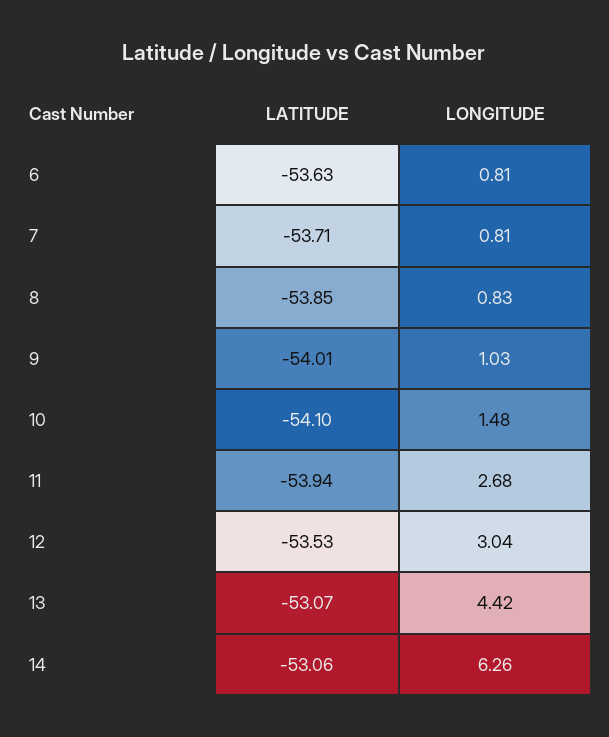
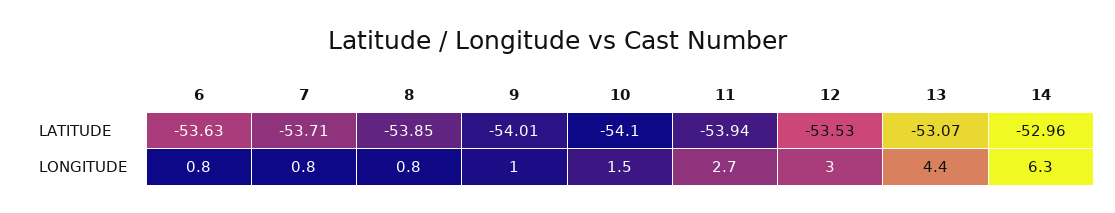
  {
    "LATITUDE": {
      "6": -53.63,
      "7": -53.71,
      "8": -53.85,
      "9": -54.01,
      "10": -54.1,
      "11": -53.94,
      "12": -53.53,
      "13": -53.07,
-     "14": -53.06
+     "14": -52.96
    },
    "LONGITUDE": {
      "6": 0.81,
      "7": 0.81,
      "8": 0.83,
      "9": 1.03,
      "10": 1.48,
      "11": 2.68,
      "12": 3.04,
      "13": 4.42,
      "14": 6.26
    }
  }

